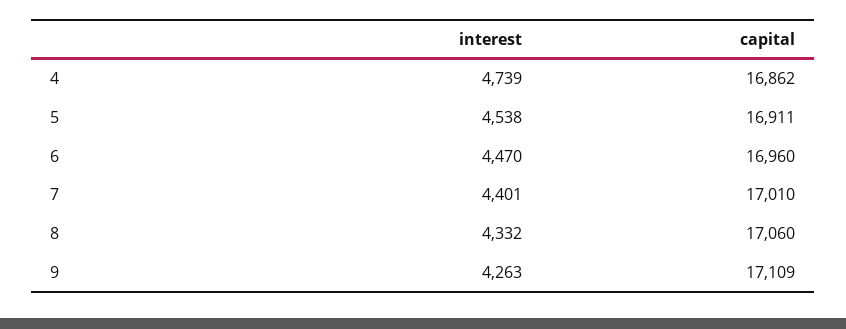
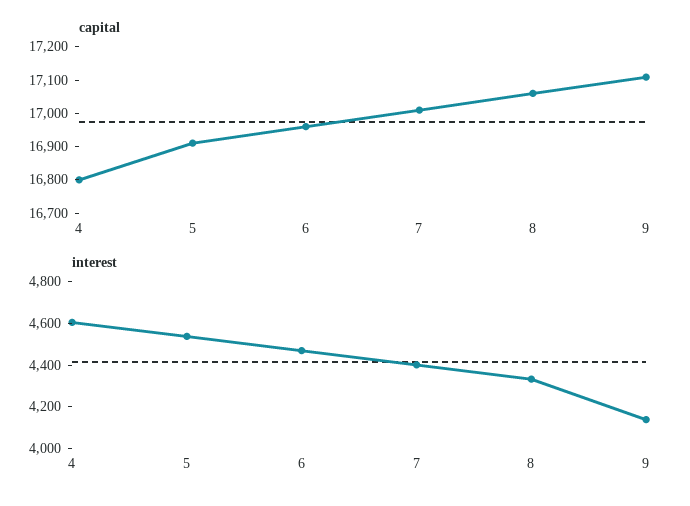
  {
    "interest": {
-     "4": 4739,
+     "4": 4600,
      "5": 4538,
      "6": 4470,
      "7": 4401,
      "8": 4332,
-     "9": 4263
+     "9": 4150
    },
    "capital": {
-     "4": 16862,
+     "4": 16800,
      "5": 16911,
      "6": 16960,
      "7": 17010,
      "8": 17060,
      "9": 17109
    }
  }

